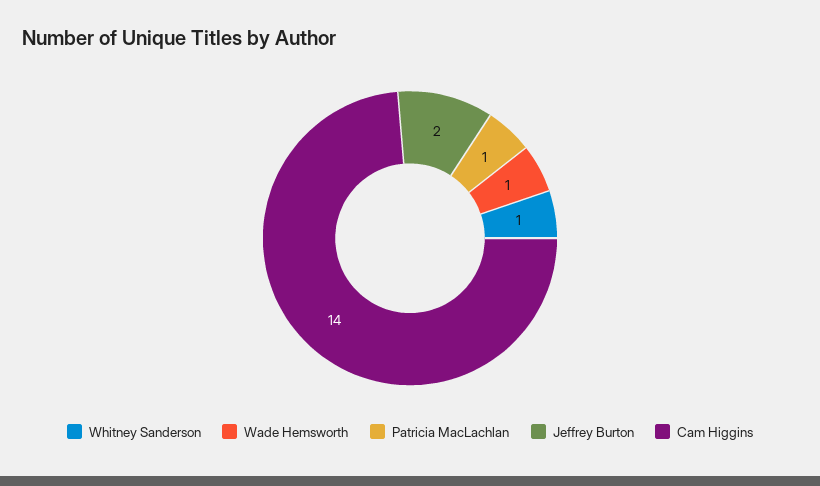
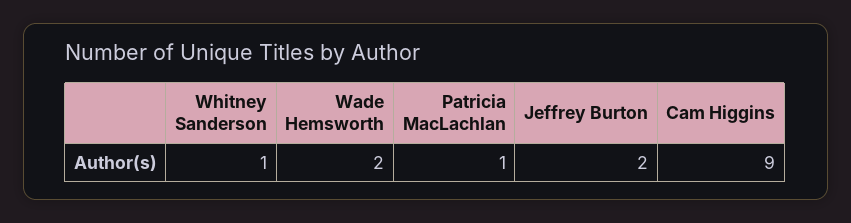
  {
    "Whitney Sanderson": 1,
-   "Wade Hemsworth": 1,
+   "Wade Hemsworth": 2,
    "Patricia MacLachlan": 1,
    "Jeffrey Burton": 2,
-   "Cam Higgins": 14
+   "Cam Higgins": 9
  }

